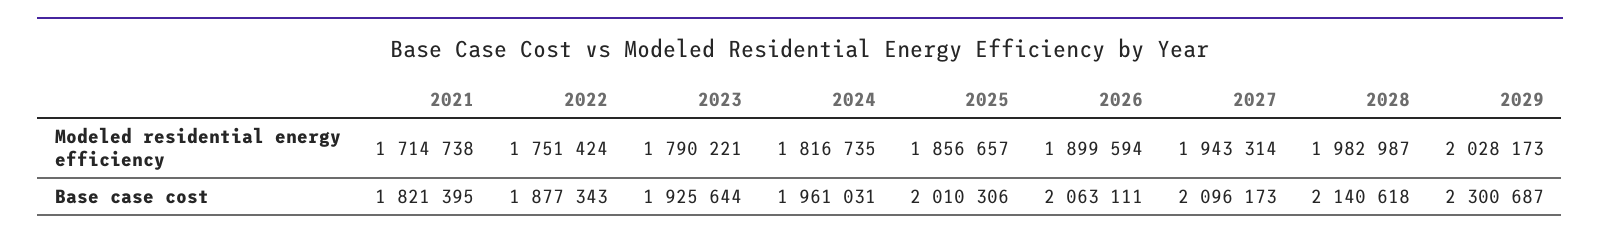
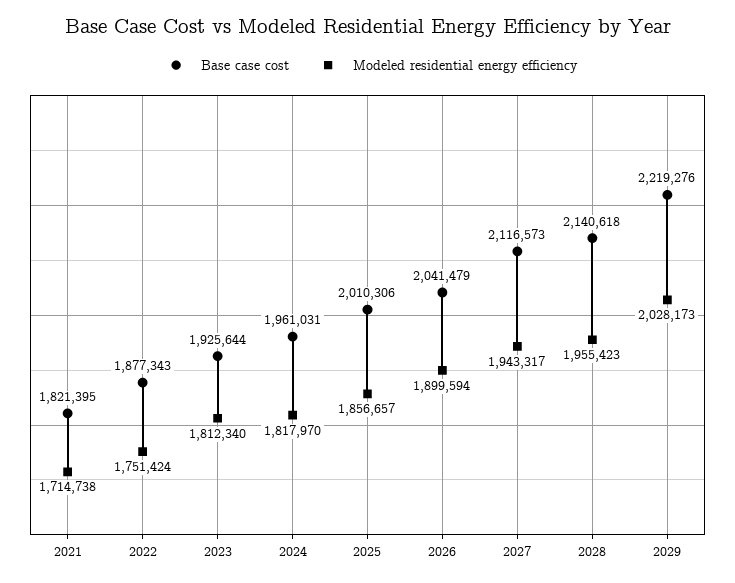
  {
    "Modeled residential energy efficiency": {
      "2021": 1714738,
      "2022": 1751424,
-     "2023": 1790221,
+     "2023": 1812340,
-     "2024": 1816735,
+     "2024": 1817970,
      "2025": 1856657,
      "2026": 1899594,
-     "2027": 1943314,
+     "2027": 1943317,
-     "2028": 1982987,
+     "2028": 1955423,
      "2029": 2028173
    },
    "Base case cost": {
      "2021": 1821395,
      "2022": 1877343,
      "2023": 1925644,
      "2024": 1961031,
      "2025": 2010306,
-     "2026": 2063111,
+     "2026": 2041479,
-     "2027": 2096173,
+     "2027": 2116573,
      "2028": 2140618,
-     "2029": 2300687
+     "2029": 2219276
    }
  }

